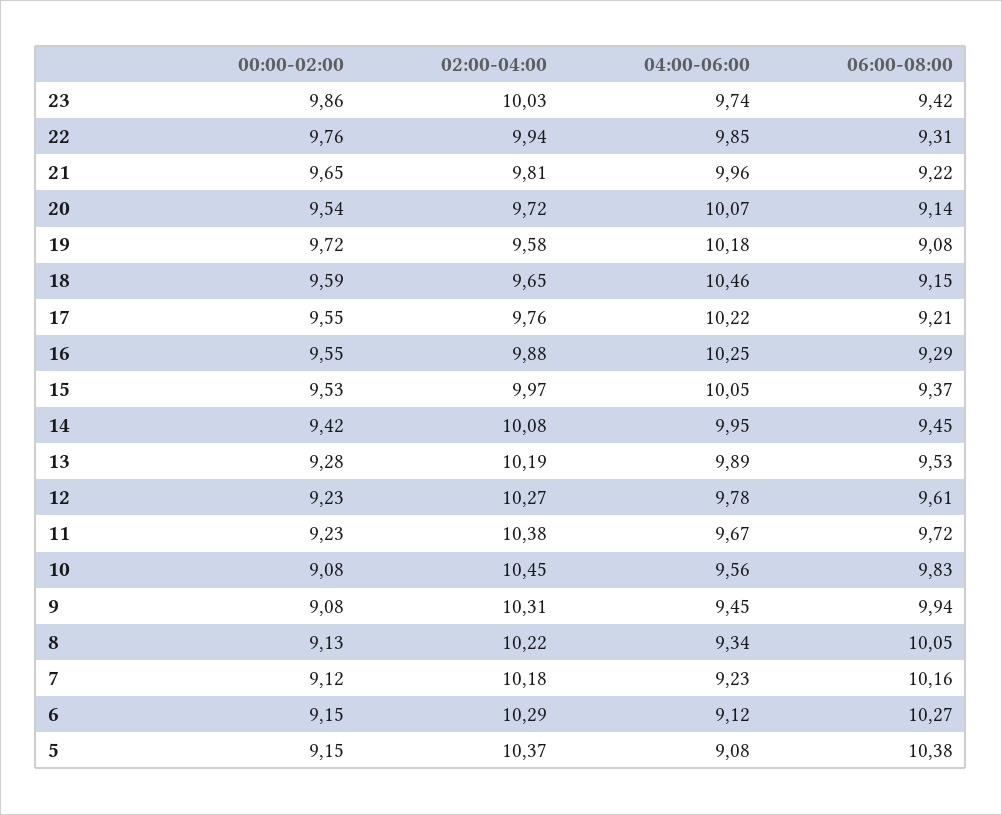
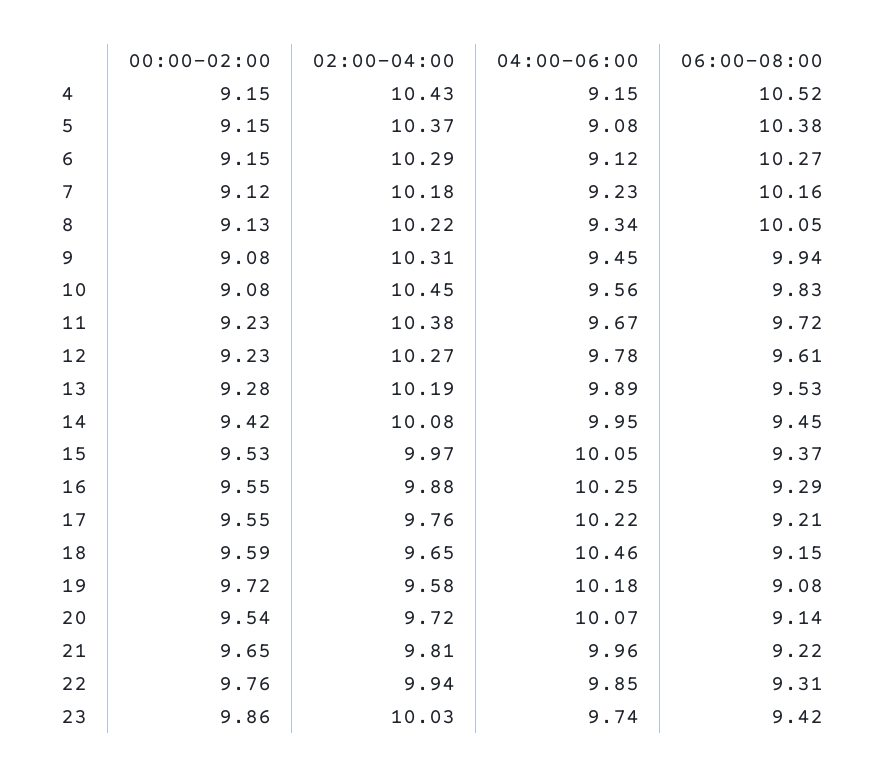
  {
    "00:00-02:00": {
      "23": 9.86,
      "22": 9.76,
      "21": 9.65,
      "20": 9.54,
      "19": 9.72,
      "18": 9.59,
      "17": 9.55,
      "16": 9.55,
      "15": 9.53,
      "14": 9.42,
      "13": 9.28,
      "12": 9.23,
      "11": 9.23,
      "10": 9.08,
      "9": 9.08,
      "8": 9.13,
      "7": 9.12,
      "6": 9.15,
-     "5": 9.15
+     "5": 9.15,
+     "4": 9.15
    },
    "02:00-04:00": {
      "23": 10.03,
      "22": 9.94,
      "21": 9.81,
      "20": 9.72,
      "19": 9.58,
      "18": 9.65,
      "17": 9.76,
      "16": 9.88,
      "15": 9.97,
      "14": 10.08,
      "13": 10.19,
      "12": 10.27,
      "11": 10.38,
      "10": 10.45,
      "9": 10.31,
      "8": 10.22,
      "7": 10.18,
      "6": 10.29,
-     "5": 10.37
+     "5": 10.37,
+     "4": 10.43
    },
    "04:00-06:00": {
      "23": 9.74,
      "22": 9.85,
      "21": 9.96,
      "20": 10.07,
      "19": 10.18,
      "18": 10.46,
      "17": 10.22,
      "16": 10.25,
      "15": 10.05,
      "14": 9.95,
      "13": 9.89,
      "12": 9.78,
      "11": 9.67,
      "10": 9.56,
      "9": 9.45,
      "8": 9.34,
      "7": 9.23,
      "6": 9.12,
-     "5": 9.08
+     "5": 9.08,
+     "4": 9.15
    },
    "06:00-08:00": {
      "23": 9.42,
      "22": 9.31,
      "21": 9.22,
      "20": 9.14,
      "19": 9.08,
      "18": 9.15,
      "17": 9.21,
      "16": 9.29,
      "15": 9.37,
      "14": 9.45,
      "13": 9.53,
      "12": 9.61,
      "11": 9.72,
      "10": 9.83,
      "9": 9.94,
      "8": 10.05,
      "7": 10.16,
      "6": 10.27,
-     "5": 10.38
+     "5": 10.38,
+     "4": 10.52
    }
  }

